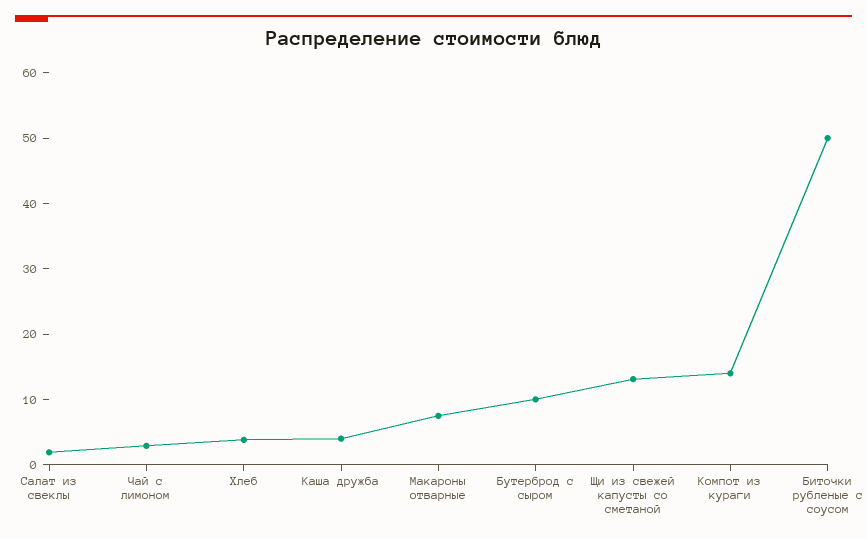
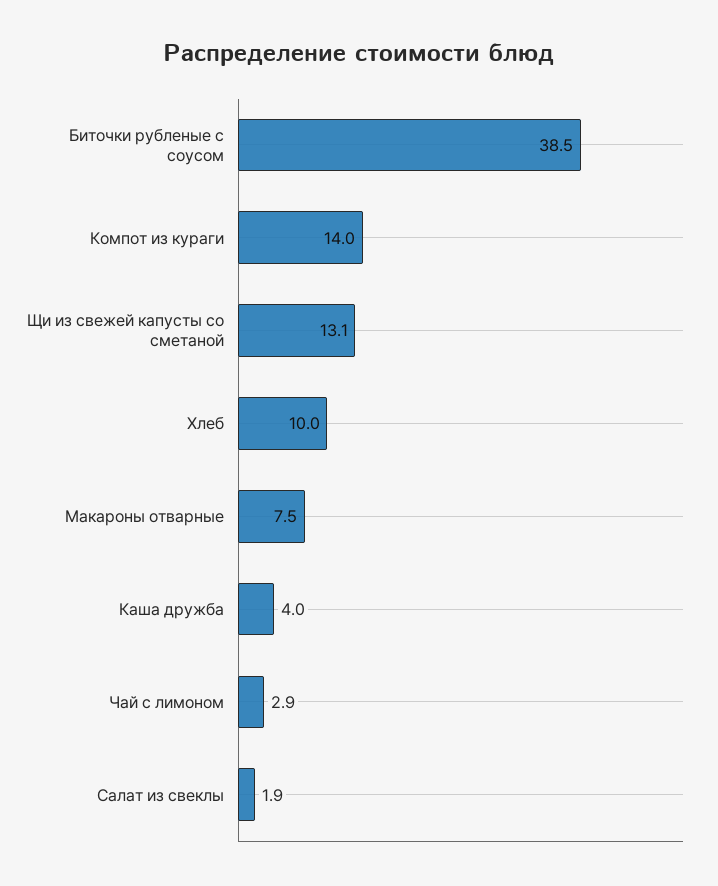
  {
    "Салат из свеклы": 1.9,
    "Чай с лимоном": 2.9,
-   "Хлеб": 4,
+   "Хлеб": 10,
    "Каша дружба": 4,
    "Макароны отварные": 7.5,
-   "Бутерброд с сыром": 10,
    "Щи из свежей капусты со сметаной": 13.1,
    "Компот из кураги": 14,
-   "Биточки рубленые с соусом": 50
+   "Биточки рубленые с соусом": 38.5
  }

